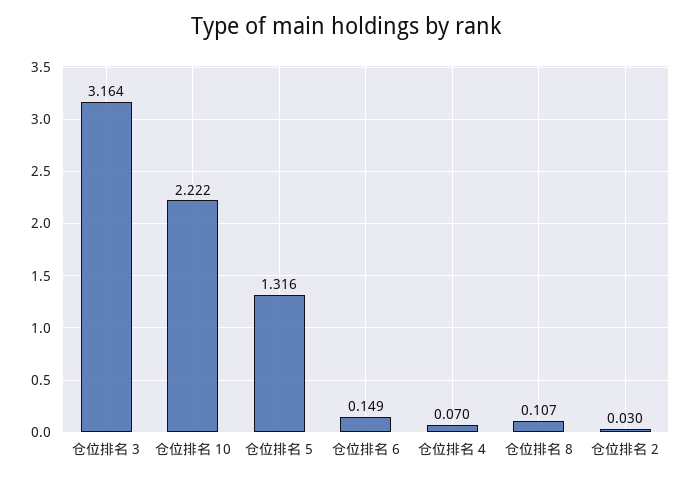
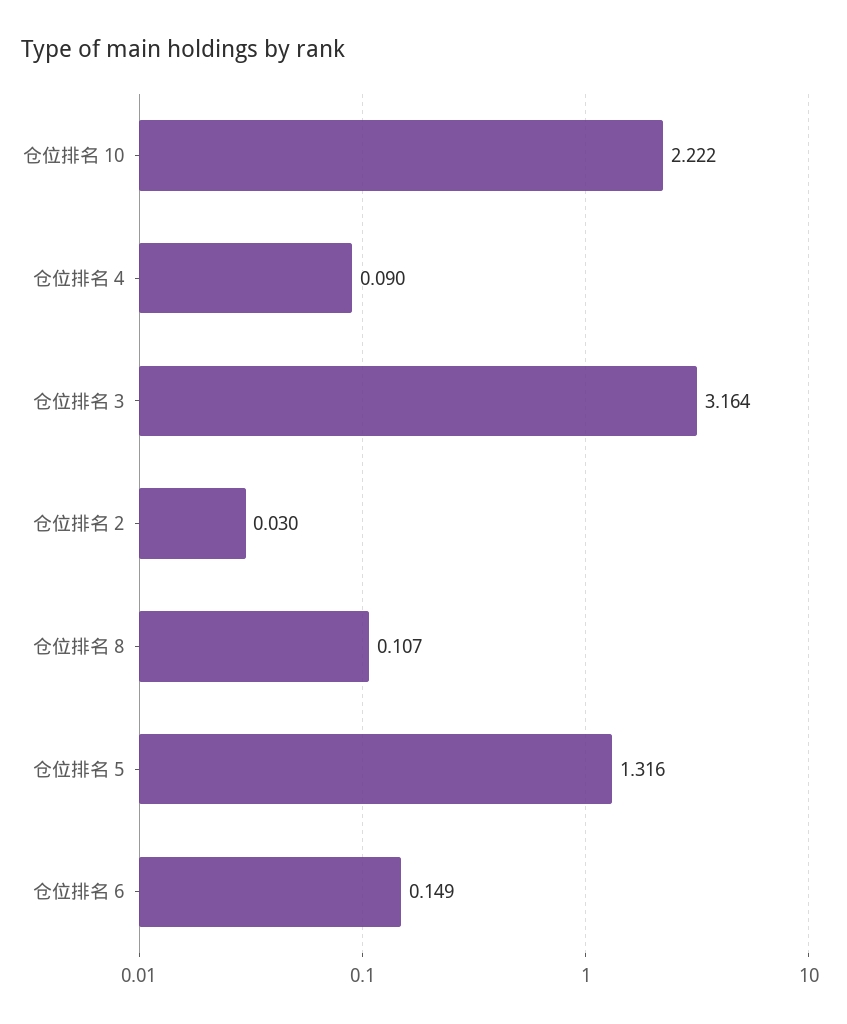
  {
    "仓位排名 3": 3.164,
    "仓位排名 10": 2.222,
    "仓位排名 5": 1.316,
    "仓位排名 6": 0.149,
-   "仓位排名 4": 0.07,
+   "仓位排名 4": 0.09,
    "仓位排名 8": 0.107,
    "仓位排名 2": 0.03
  }

